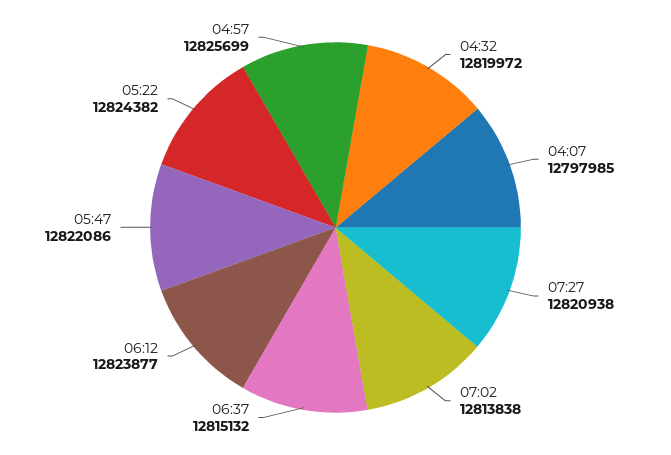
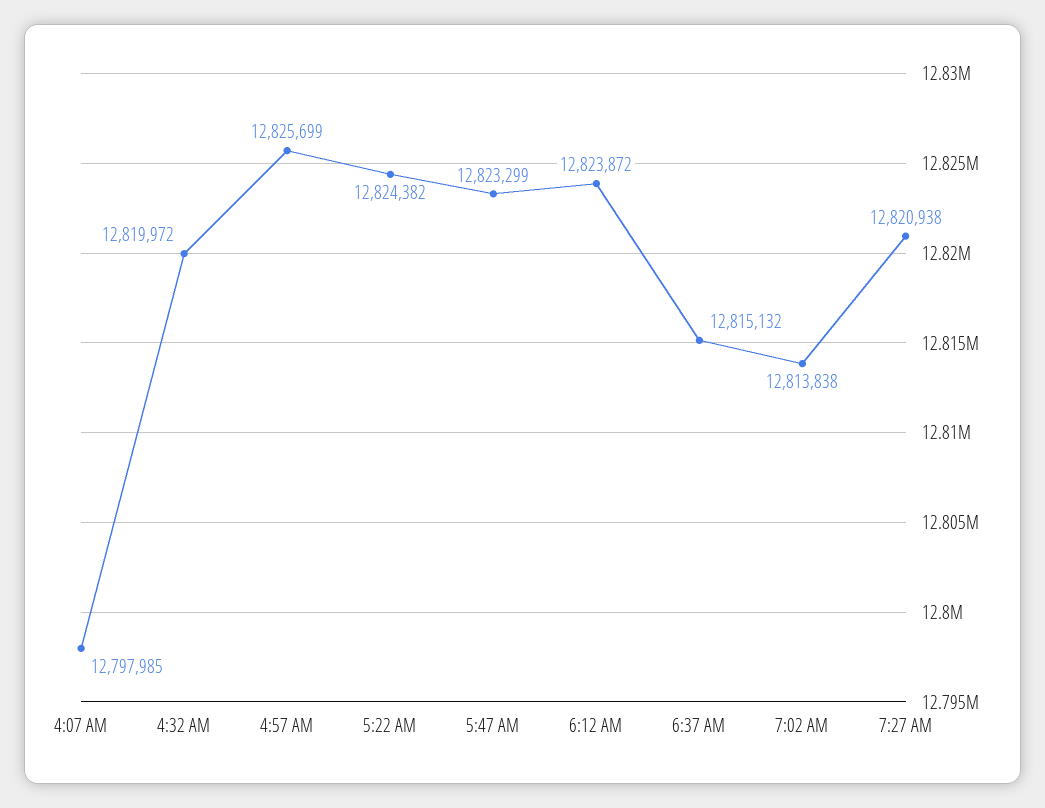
  {
    "04:32": 12819972,
    "04:07": 12797985,
    "07:27": 12820938,
    "07:02": 12813838,
    "06:37": 12815132,
-   "06:12": 12823877,
+   "06:12": 12823872,
-   "05:47": 12822086,
+   "05:47": 12823299,
    "05:22": 12824382,
    "04:57": 12825699
  }

